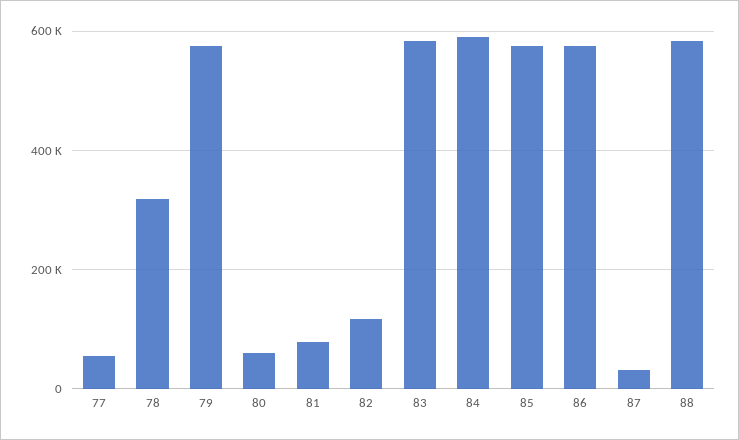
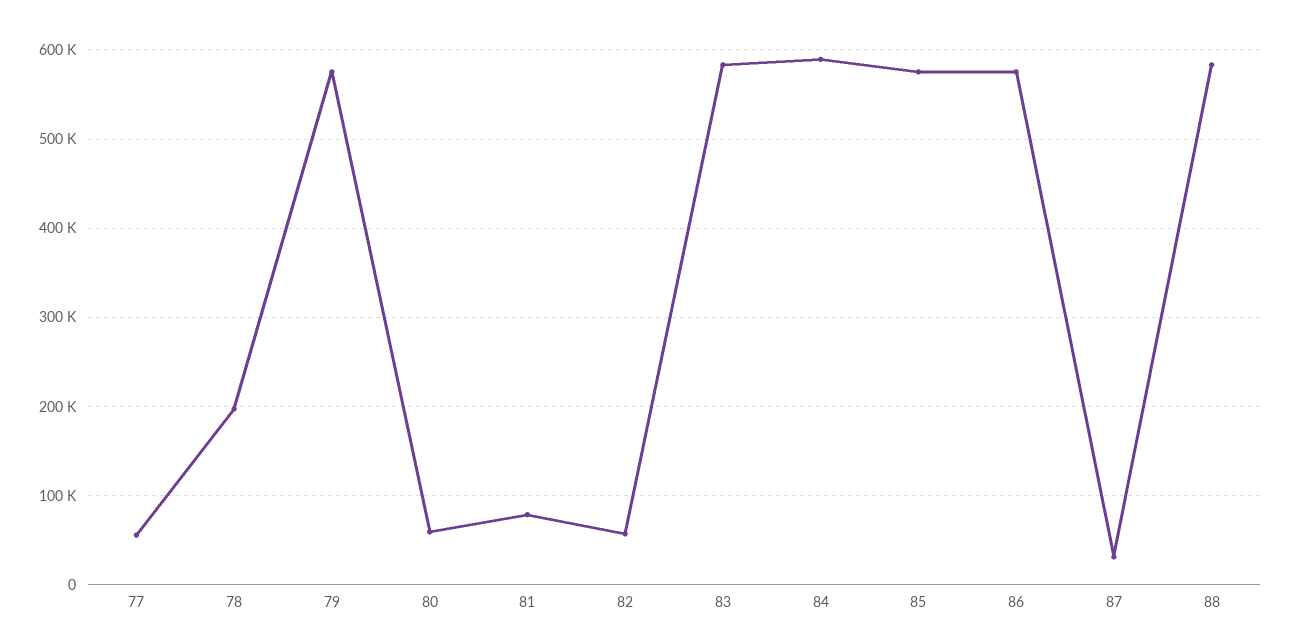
  {
    "77": 60000,
-   "78": 320000,
+   "78": 200000,
    "79": 580000,
    "80": 60000,
    "81": 80000,
-   "82": 120000,
+   "82": 60000,
    "83": 580000,
    "84": 590000,
    "85": 580000,
    "86": 580000,
    "87": 30000,
    "88": 580000
  }

